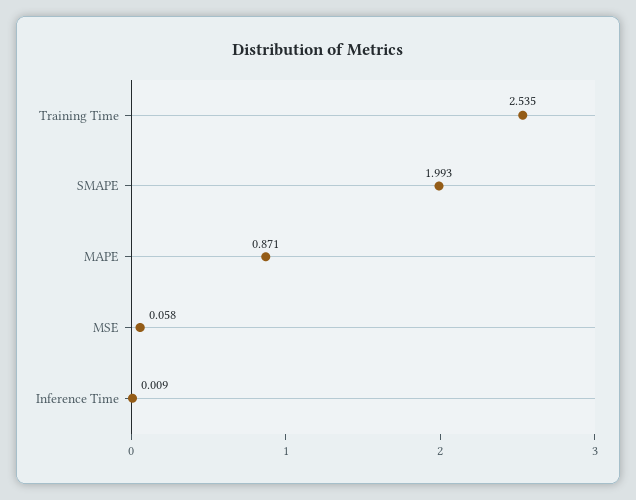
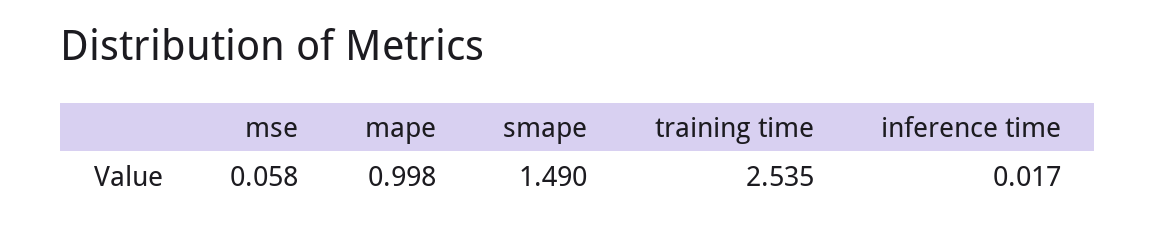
  {
    "Training Time": 2.535,
-   "SMAPE": 1.993,
+   "SMAPE": 1.49,
-   "MAPE": 0.871,
+   "MAPE": 0.998,
    "MSE": 0.058,
-   "Inference Time": 0.009
+   "Inference Time": 0.017
  }

